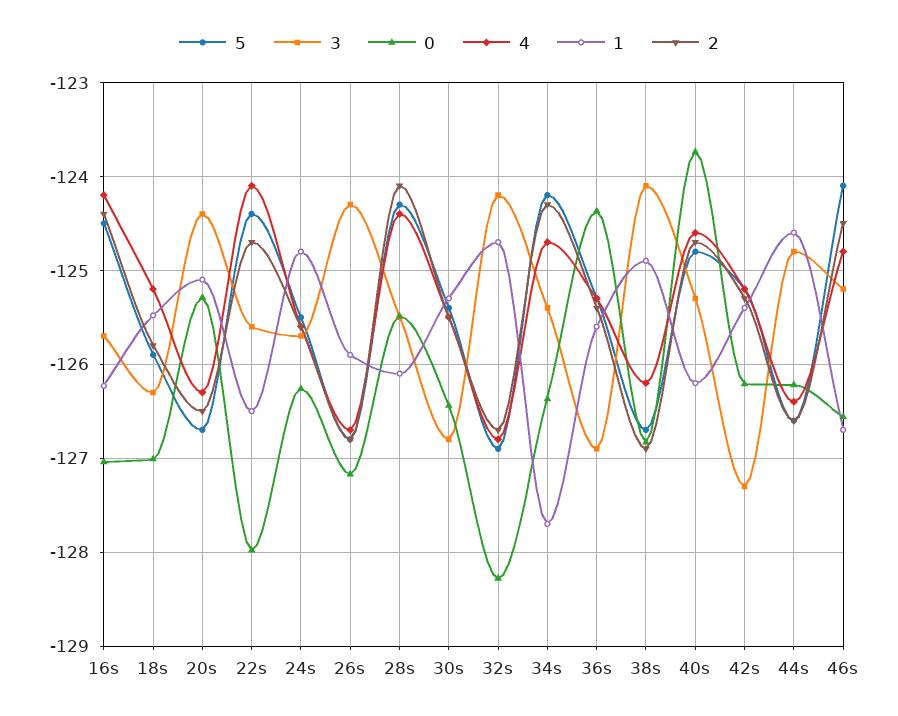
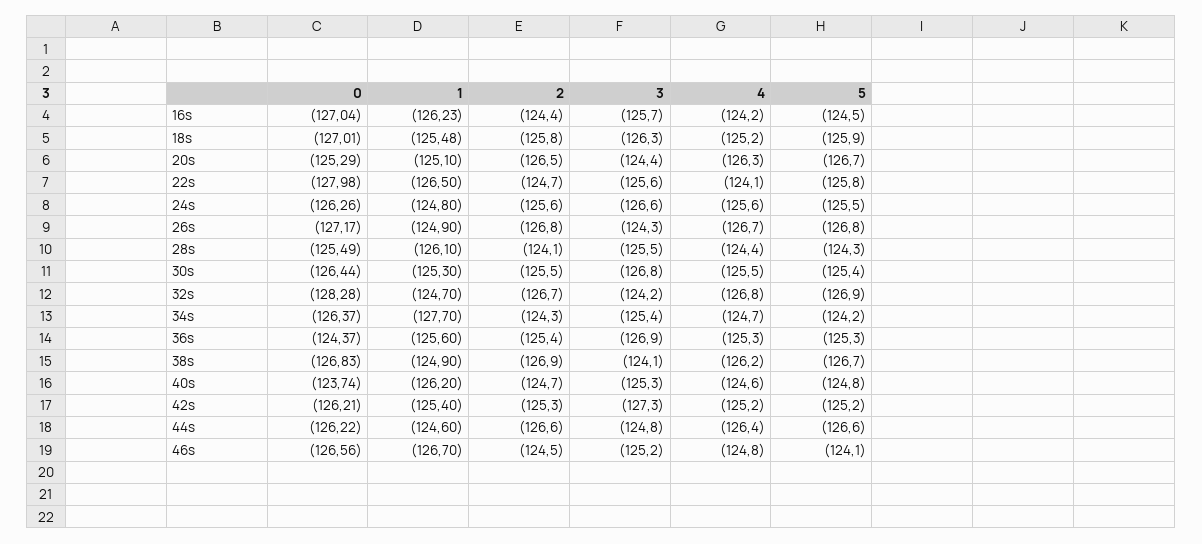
  {
    "5": {
      "16s": -124.5,
      "18s": -125.9,
      "20s": -126.7,
-     "22s": -124.4,
+     "22s": -125.8,
      "24s": -125.5,
      "26s": -126.8,
      "28s": -124.3,
      "30s": -125.4,
      "32s": -126.9,
      "34s": -124.2,
      "36s": -125.3,
      "38s": -126.7,
      "40s": -124.8,
      "42s": -125.2,
      "44s": -126.6,
      "46s": -124.1
    },
    "3": {
      "16s": -125.7,
      "18s": -126.3,
      "20s": -124.4,
      "22s": -125.6,
-     "24s": -125.7,
+     "24s": -126.6,
      "26s": -124.3,
      "28s": -125.5,
      "30s": -126.8,
      "32s": -124.2,
      "34s": -125.4,
      "36s": -126.9,
      "38s": -124.1,
      "40s": -125.3,
      "42s": -127.3,
      "44s": -124.8,
      "46s": -125.2
    },
    "0": {
      "16s": -127.04,
      "18s": -127.01,
      "20s": -125.29,
      "22s": -127.98,
      "24s": -126.26,
      "26s": -127.17,
      "28s": -125.49,
      "30s": -126.44,
      "32s": -128.28,
      "34s": -126.37,
      "36s": -124.37,
      "38s": -126.83,
      "40s": -123.74,
      "42s": -126.21,
      "44s": -126.22,
      "46s": -126.56
    },
    "4": {
      "16s": -124.2,
      "18s": -125.2,
      "20s": -126.3,
      "22s": -124.1,
      "24s": -125.6,
      "26s": -126.7,
      "28s": -124.4,
      "30s": -125.5,
      "32s": -126.8,
      "34s": -124.7,
      "36s": -125.3,
      "38s": -126.2,
      "40s": -124.6,
      "42s": -125.2,
      "44s": -126.4,
      "46s": -124.8
    },
    "1": {
      "16s": -126.23,
      "18s": -125.48,
      "20s": -125.1,
      "22s": -126.5,
      "24s": -124.8,
-     "26s": -125.9,
+     "26s": -124.9,
      "28s": -126.1,
      "30s": -125.3,
      "32s": -124.7,
      "34s": -127.7,
      "36s": -125.6,
      "38s": -124.9,
      "40s": -126.2,
      "42s": -125.4,
      "44s": -124.6,
      "46s": -126.7
    },
    "2": {
      "16s": -124.4,
      "18s": -125.8,
      "20s": -126.5,
      "22s": -124.7,
      "24s": -125.6,
      "26s": -126.8,
      "28s": -124.1,
      "30s": -125.5,
      "32s": -126.7,
      "34s": -124.3,
      "36s": -125.4,
      "38s": -126.9,
      "40s": -124.7,
      "42s": -125.3,
      "44s": -126.6,
      "46s": -124.5
    }
  }

